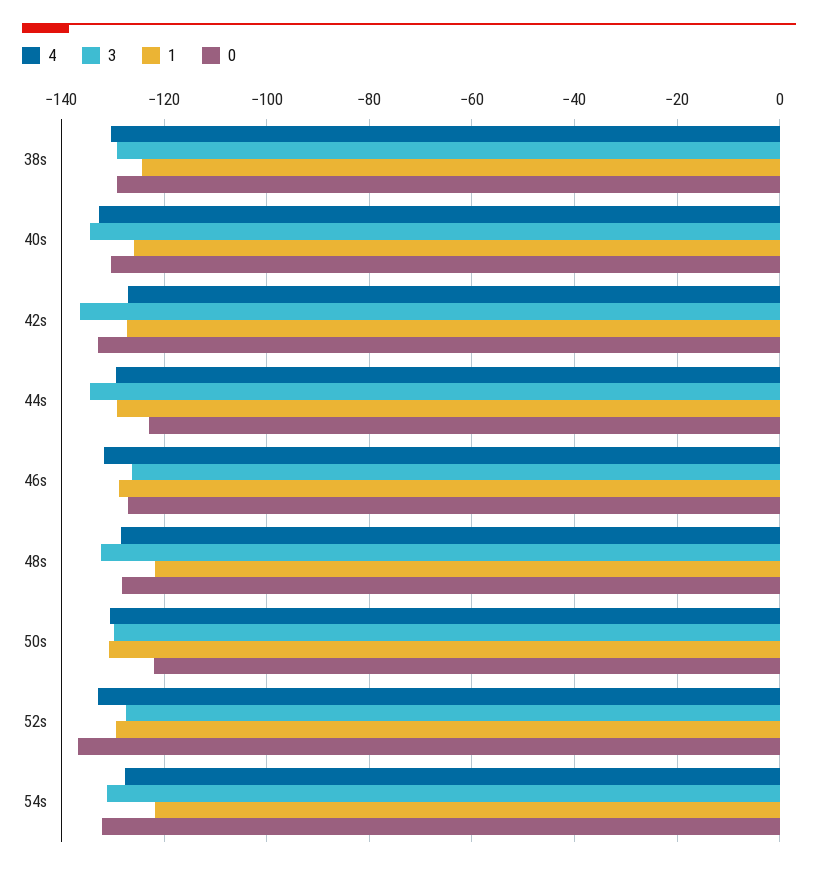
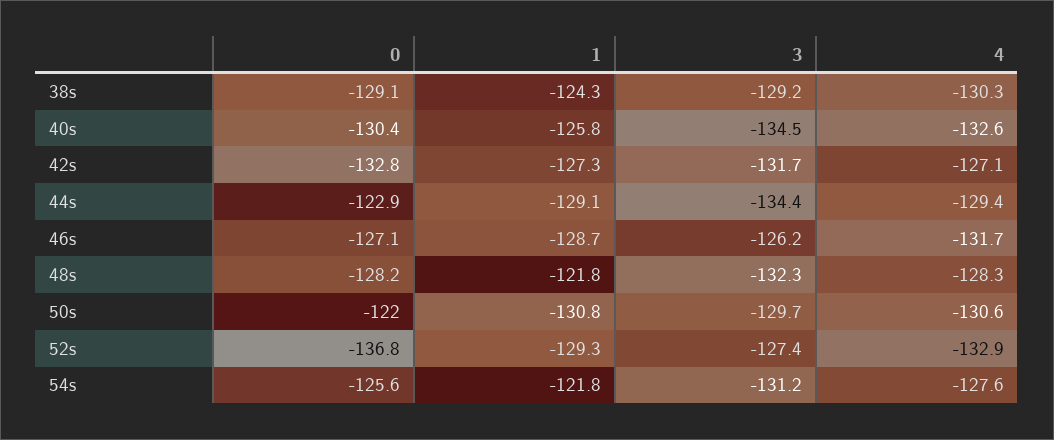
  {
    "4": {
      "38s": -130.3,
      "40s": -132.6,
      "42s": -127.1,
      "44s": -129.4,
      "46s": -131.7,
      "48s": -128.3,
      "50s": -130.6,
      "52s": -132.9,
      "54s": -127.6
    },
    "3": {
      "38s": -129.2,
      "40s": -134.5,
-     "42s": -136,
+     "42s": -131.7,
      "44s": -134.4,
      "46s": -126.2,
      "48s": -132.3,
      "50s": -129.7,
      "52s": -127.4,
      "54s": -131.2
    },
    "1": {
      "38s": -124.3,
      "40s": -125.8,
      "42s": -127.3,
      "44s": -129.1,
      "46s": -128.7,
      "48s": -121.8,
      "50s": -130.8,
      "52s": -129.3,
      "54s": -121.8
    },
    "0": {
      "38s": -129.1,
      "40s": -130.4,
      "42s": -132.8,
      "44s": -122.9,
      "46s": -127.1,
      "48s": -128.2,
      "50s": -122,
      "52s": -136.8,
-     "54s": -132
+     "54s": -125.6
    }
  }

